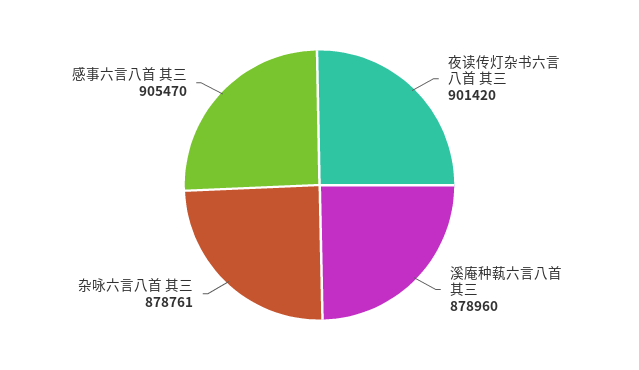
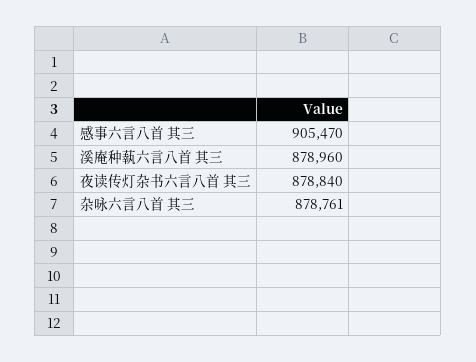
  {
-   "夜读传灯杂书六言八首 其三": 901420,
+   "夜读传灯杂书六言八首 其三": 878840,
    "溪庵种蓻六言八首 其三": 878960,
    "杂咏六言八首 其三": 878761,
    "感事六言八首 其三": 905470
  }

